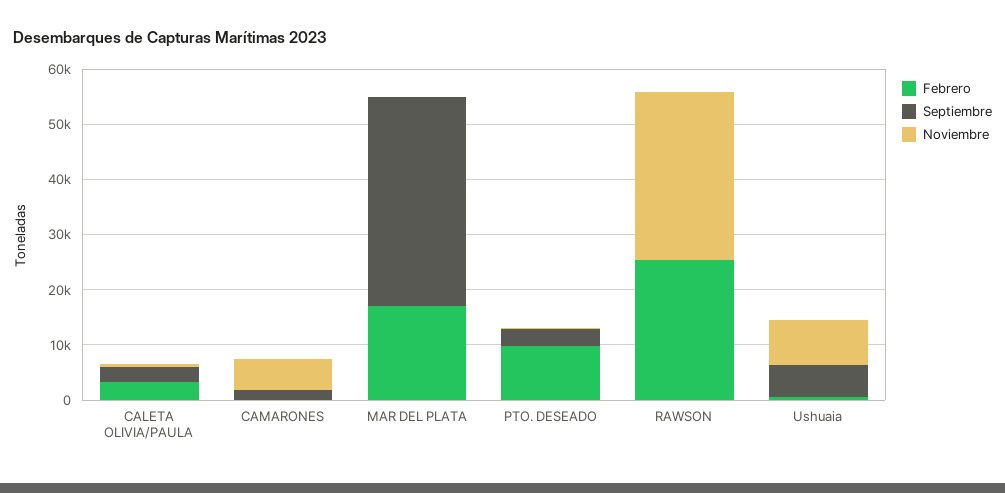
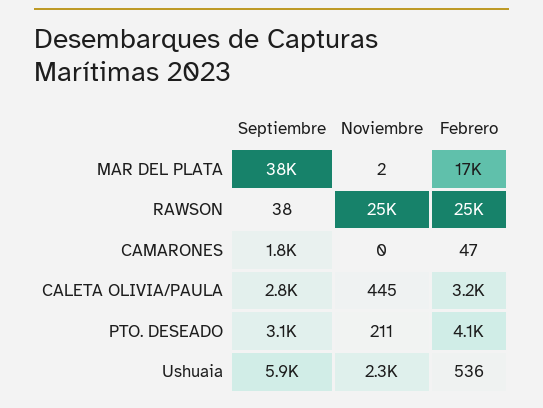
  {
    "Febrero": {
      "CALETA OLIVIA/PAULA": 3200,
      "CAMARONES": 47,
      "MAR DEL PLATA": 17000,
-     "PTO. DESEADO": 10000,
+     "PTO. DESEADO": 4100,
      "RAWSON": 25000,
      "Ushuaia": 536
    },
    "Septiembre": {
      "CALETA OLIVIA/PAULA": 2800,
      "CAMARONES": 1800,
      "MAR DEL PLATA": 38000,
      "PTO. DESEADO": 3100,
      "RAWSON": 38,
      "Ushuaia": 5900
    },
    "Noviembre": {
      "CALETA OLIVIA/PAULA": 445,
-     "CAMARONES": 6000,
+     "CAMARONES": 0,
      "MAR DEL PLATA": 2,
      "PTO. DESEADO": 211,
-     "RAWSON": 30000,
+     "RAWSON": 25000,
-     "Ushuaia": 8000
+     "Ushuaia": 2300
    }
  }

